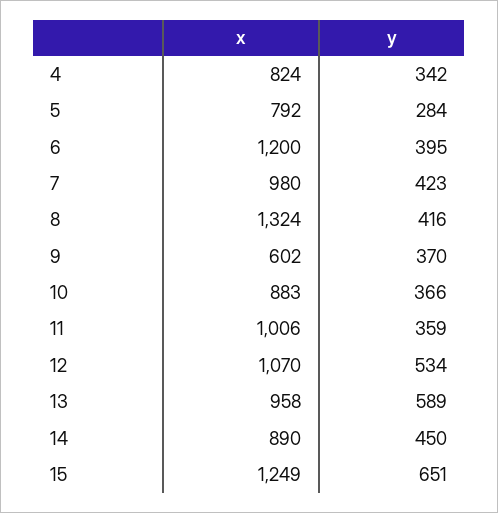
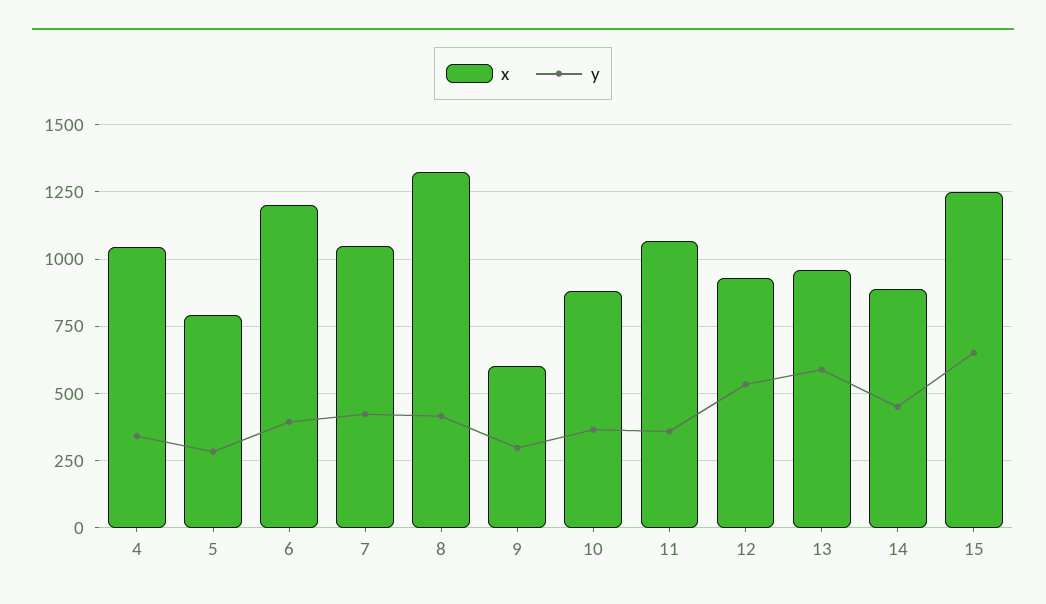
  {
    "x": {
-     "4": 824,
+     "4": 1050,
      "5": 792,
      "6": 1200,
-     "7": 980,
+     "7": 1050,
      "8": 1324,
      "9": 602,
      "10": 883,
-     "11": 1006,
+     "11": 1075,
-     "12": 1070,
+     "12": 925,
      "13": 958,
      "14": 890,
      "15": 1249
    },
    "y": {
      "4": 342,
      "5": 284,
      "6": 395,
      "7": 423,
      "8": 416,
-     "9": 370,
+     "9": 300,
      "10": 366,
      "11": 359,
      "12": 534,
      "13": 589,
      "14": 450,
      "15": 651
    }
  }

